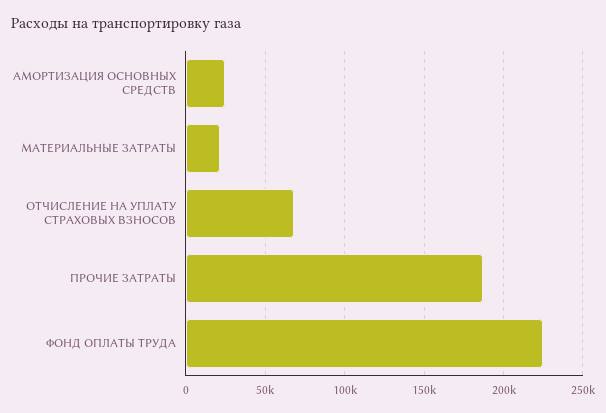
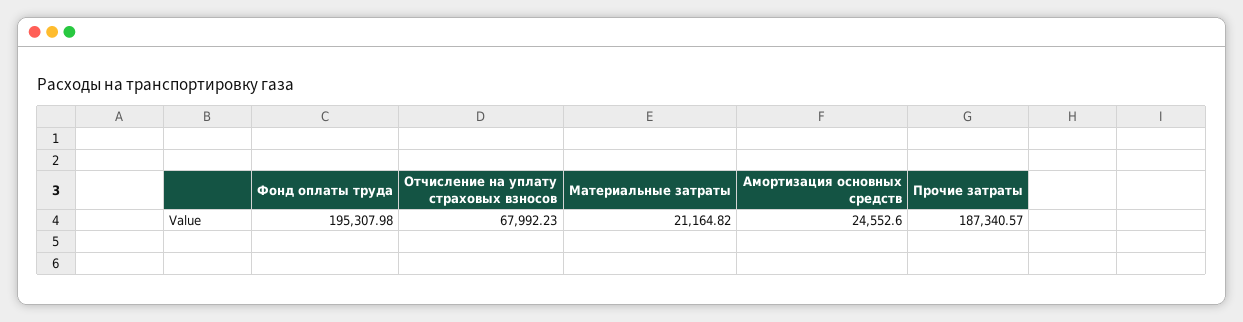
  {
    "АМОРТИЗАЦИЯ ОСНОВНЫХ СРЕДСТВ": 24552.6,
    "МАТЕРИАЛЬНЫЕ ЗАТРАТЫ": 21164.82,
    "ОТЧИСЛЕНИЕ НА УПЛАТУ СТРАХОВЫХ ВЗНОСОВ": 67992.23,
    "ПРОЧИЕ ЗАТРАТЫ": 187340.57,
-   "ФОНД ОПЛАТЫ ТРУДА": 225000
+   "ФОНД ОПЛАТЫ ТРУДА": 195307.98
  }

